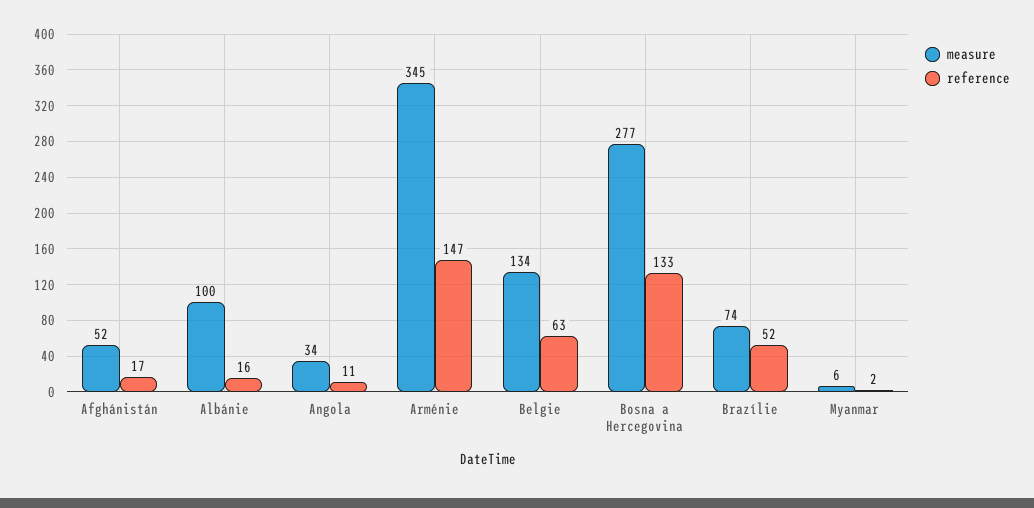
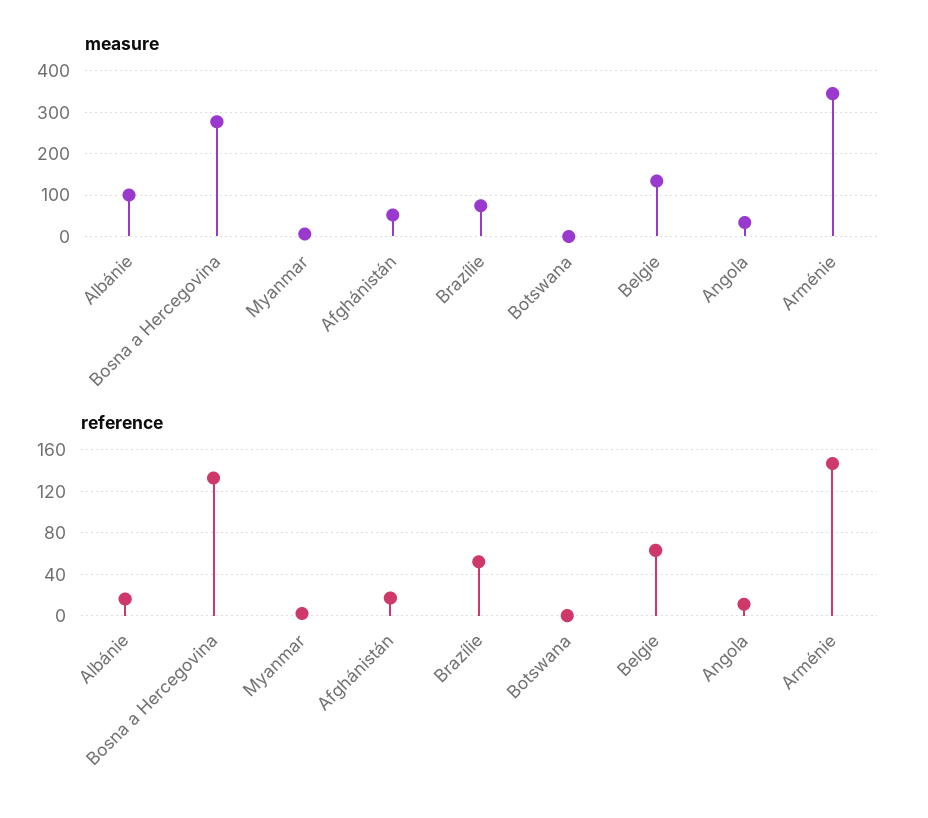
  {
    "measure": {
      "Afghánistán": 52,
      "Albánie": 100,
      "Angola": 34,
      "Arménie": 345,
      "Belgie": 134,
      "Bosna a Hercegovina": 277,
      "Brazílie": 74,
-     "Myanmar": 6
+     "Myanmar": 6,
+     "Botswana": 0
    },
    "reference": {
      "Afghánistán": 17,
      "Albánie": 16,
      "Angola": 11,
      "Arménie": 147,
      "Belgie": 63,
      "Bosna a Hercegovina": 133,
      "Brazílie": 52,
-     "Myanmar": 2
+     "Myanmar": 2,
+     "Botswana": 0
    }
  }

